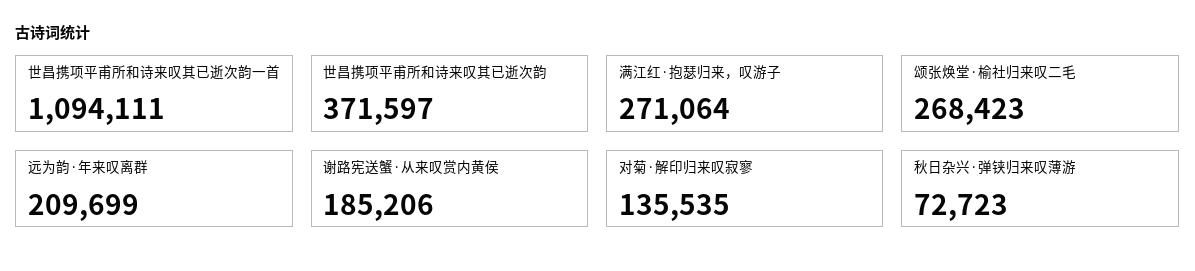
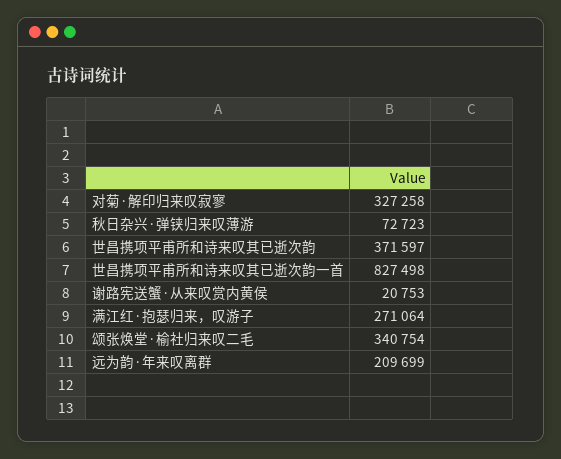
  {
-   "世昌携项平甫所和诗来叹其已逝次韵一首": 1094111,
+   "世昌携项平甫所和诗来叹其已逝次韵一首": 827498,
    "世昌携项平甫所和诗来叹其已逝次韵": 371597,
    "满江红·抱瑟归来，叹游子": 271064,
-   "颂张焕堂·榆社归来叹二毛": 268423,
+   "颂张焕堂·榆社归来叹二毛": 340754,
    "远为韵·年来叹离群": 209699,
-   "谢路宪送蟹·从来叹赏内黄侯": 185206,
+   "谢路宪送蟹·从来叹赏内黄侯": 20753,
-   "对菊·解印归来叹寂寥": 135535,
+   "对菊·解印归来叹寂寥": 327258,
    "秋日杂兴·弹铗归来叹薄游": 72723
  }

